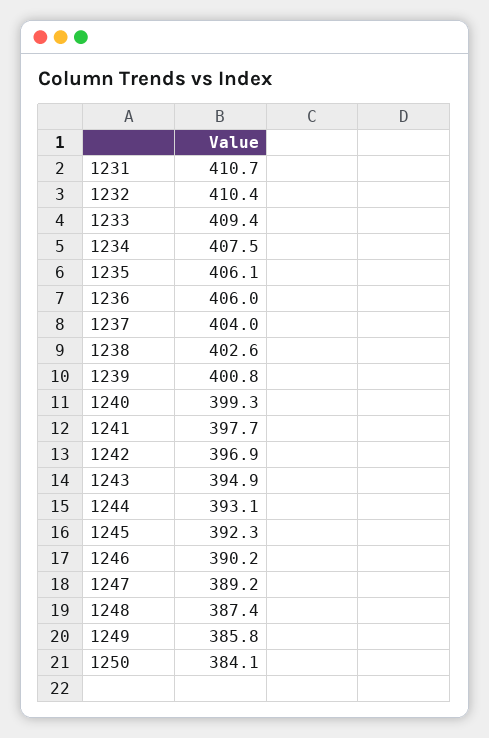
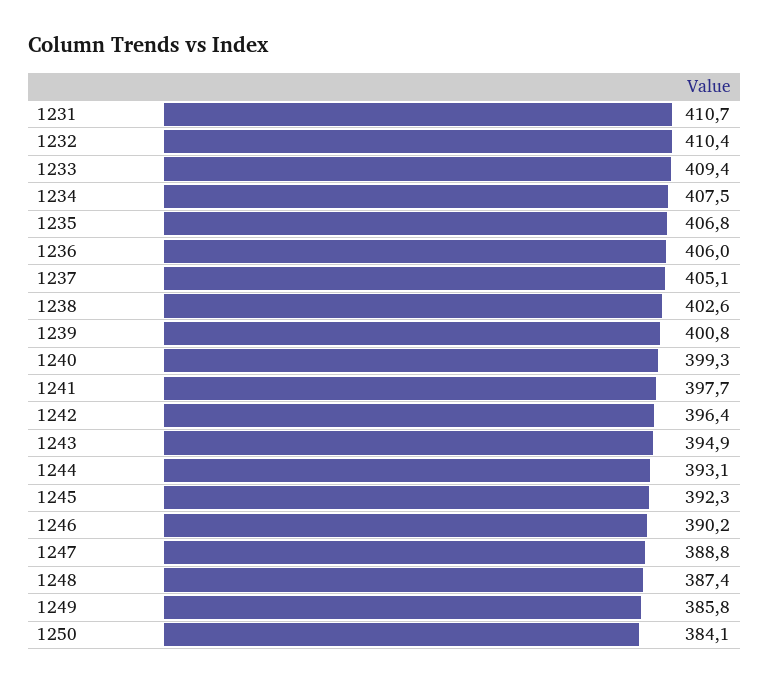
  {
    "1231": 410.7,
    "1232": 410.4,
    "1233": 409.4,
    "1234": 407.5,
-   "1235": 406.1,
+   "1235": 406.8,
    "1236": 406,
-   "1237": 404,
+   "1237": 405.1,
    "1238": 402.6,
    "1239": 400.8,
    "1240": 399.3,
    "1241": 397.7,
-   "1242": 396.9,
+   "1242": 396.4,
    "1243": 394.9,
    "1244": 393.1,
    "1245": 392.3,
    "1246": 390.2,
-   "1247": 389.2,
+   "1247": 388.8,
    "1248": 387.4,
    "1249": 385.8,
    "1250": 384.1
  }

